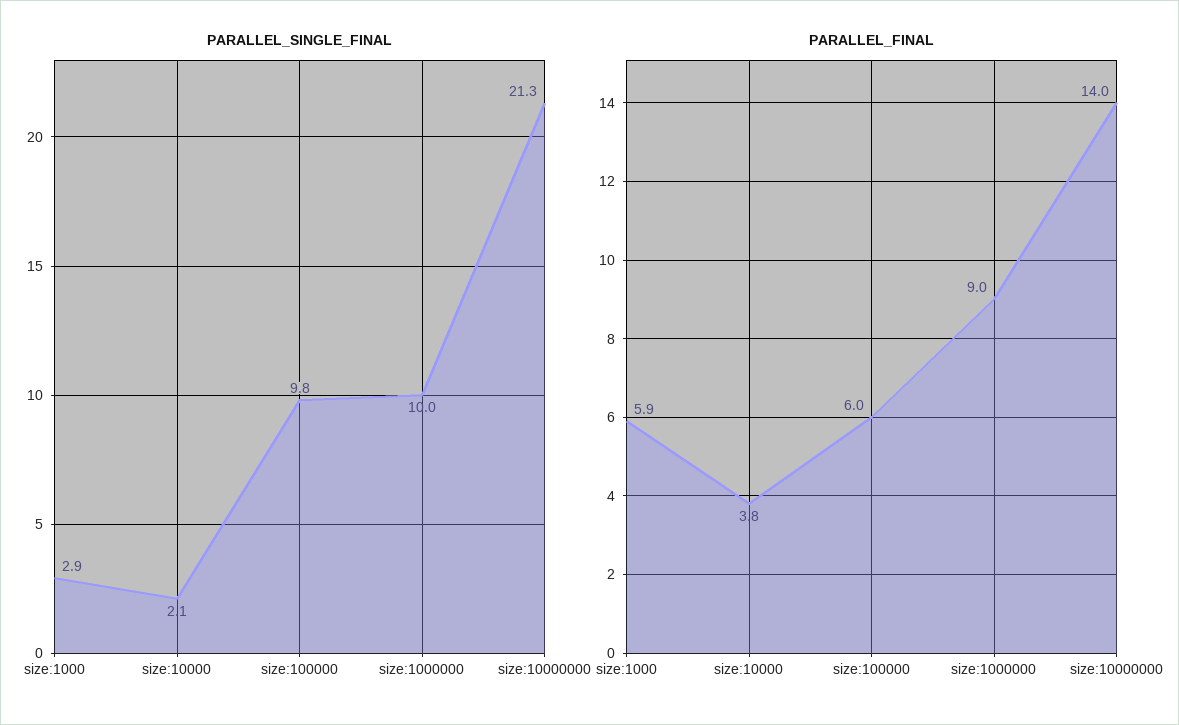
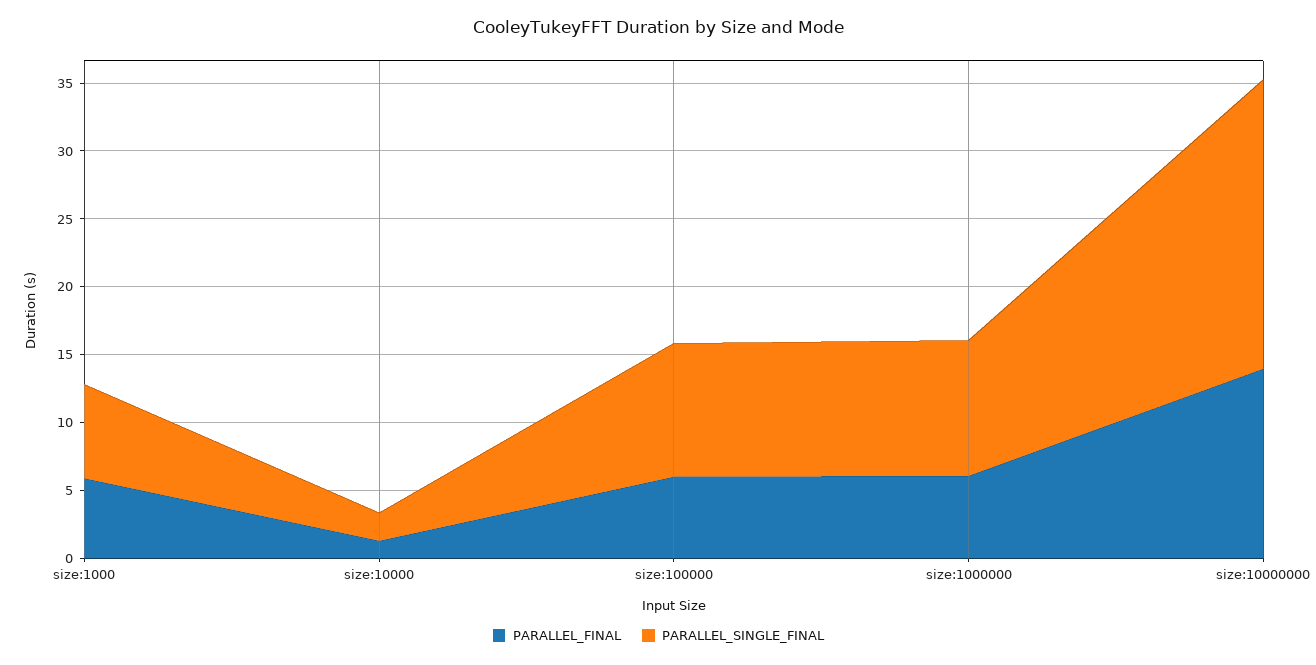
  {
    "PARALLEL_SINGLE_FINAL": {
-     "size:1000": 2.9,
+     "size:1000": 7,
      "size:10000": 2.1,
      "size:100000": 9.8,
      "size:1000000": 10,
      "size:10000000": 21.3
    },
    "PARALLEL_FINAL": {
      "size:1000": 5.9,
-     "size:10000": 3.8,
+     "size:10000": 1,
      "size:100000": 6,
-     "size:1000000": 9,
+     "size:1000000": 6,
      "size:10000000": 14
    }
  }

